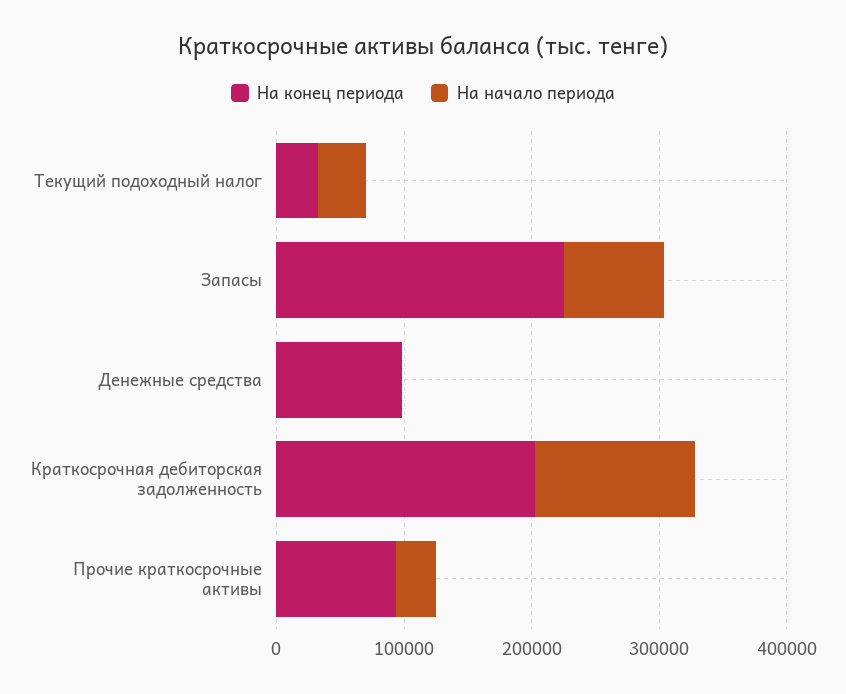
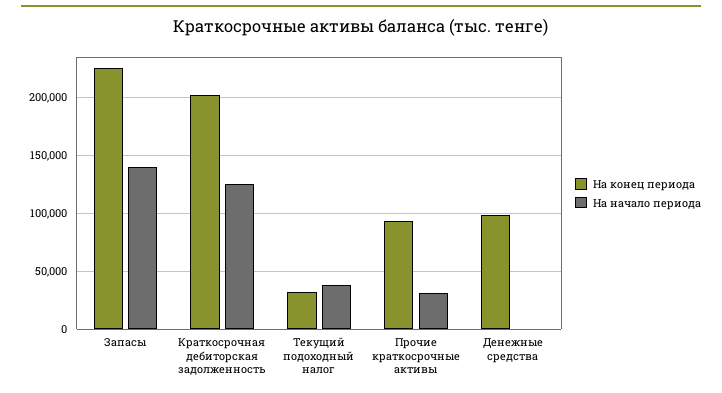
  {
    "На конец периода": {
      "Текущий подоходный налог": 30000,
      "Запасы": 230000,
      "Денежные средства": 100000,
      "Краткосрочная дебиторская задолженность": 200000,
      "Прочие краткосрочные активы": 90000
    },
    "На начало периода": {
      "Текущий подоходный налог": 40000,
-     "Запасы": 80000,
+     "Запасы": 140000,
      "Денежные средства": 0,
      "Краткосрочная дебиторская задолженность": 130000,
      "Прочие краткосрочные активы": 30000
    }
  }

